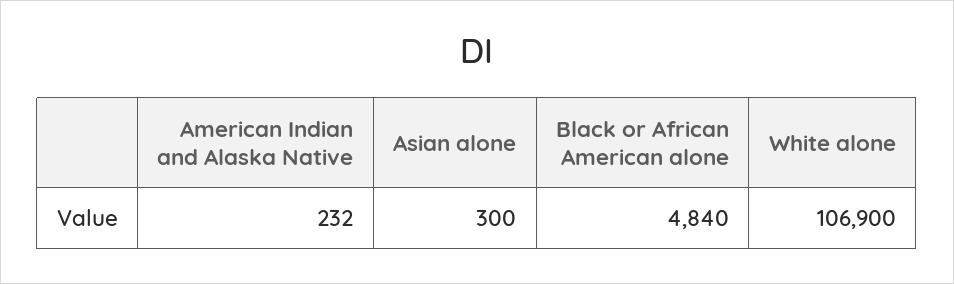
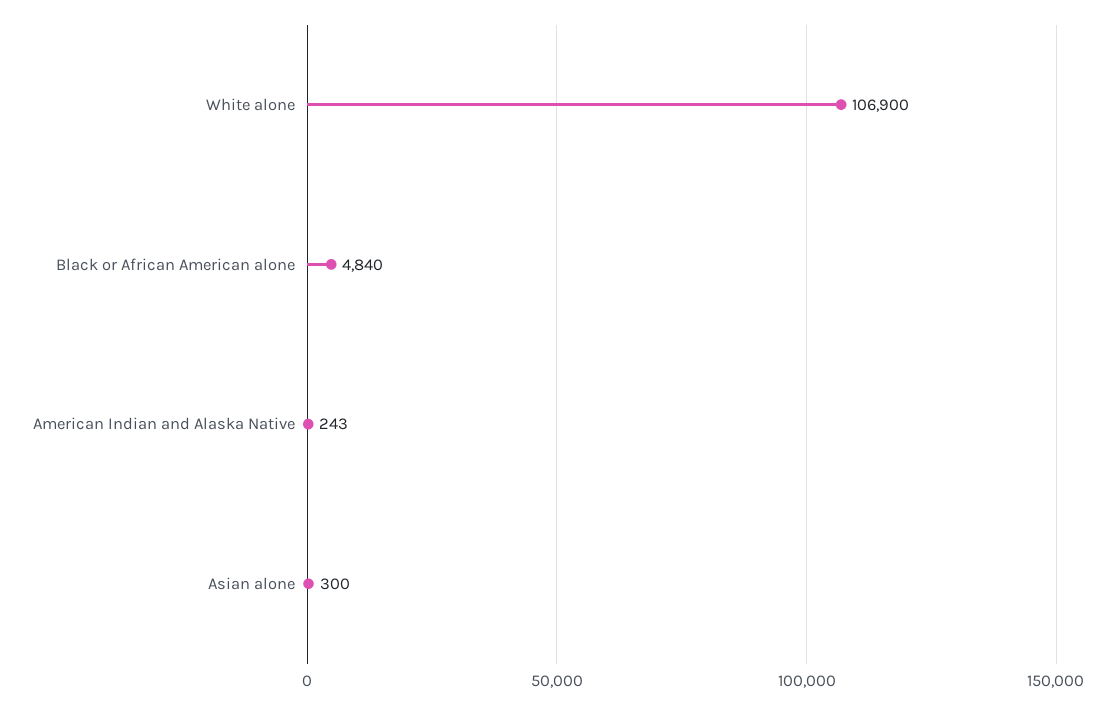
  {
-   "American Indian and Alaska Native": 232,
+   "American Indian and Alaska Native": 243,
    "Asian alone": 300,
    "Black or African American alone": 4840,
    "White alone": 106900
  }

